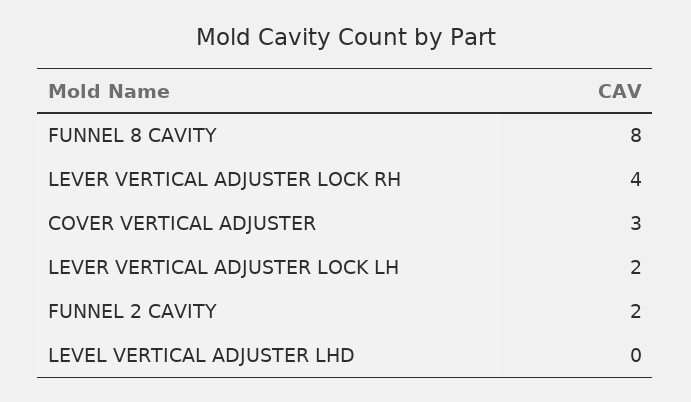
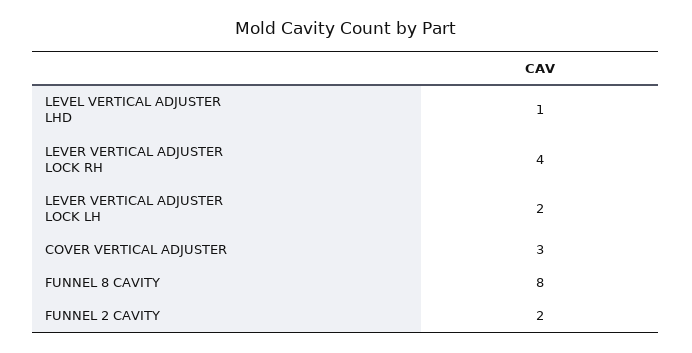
  {
    "FUNNEL 8 CAVITY": 8,
    "LEVER VERTICAL ADJUSTER LOCK RH": 4,
    "COVER VERTICAL ADJUSTER": 3,
    "LEVER VERTICAL ADJUSTER LOCK LH": 2,
    "FUNNEL 2 CAVITY": 2,
-   "LEVEL VERTICAL ADJUSTER LHD": 0
+   "LEVEL VERTICAL ADJUSTER LHD": 1
  }

